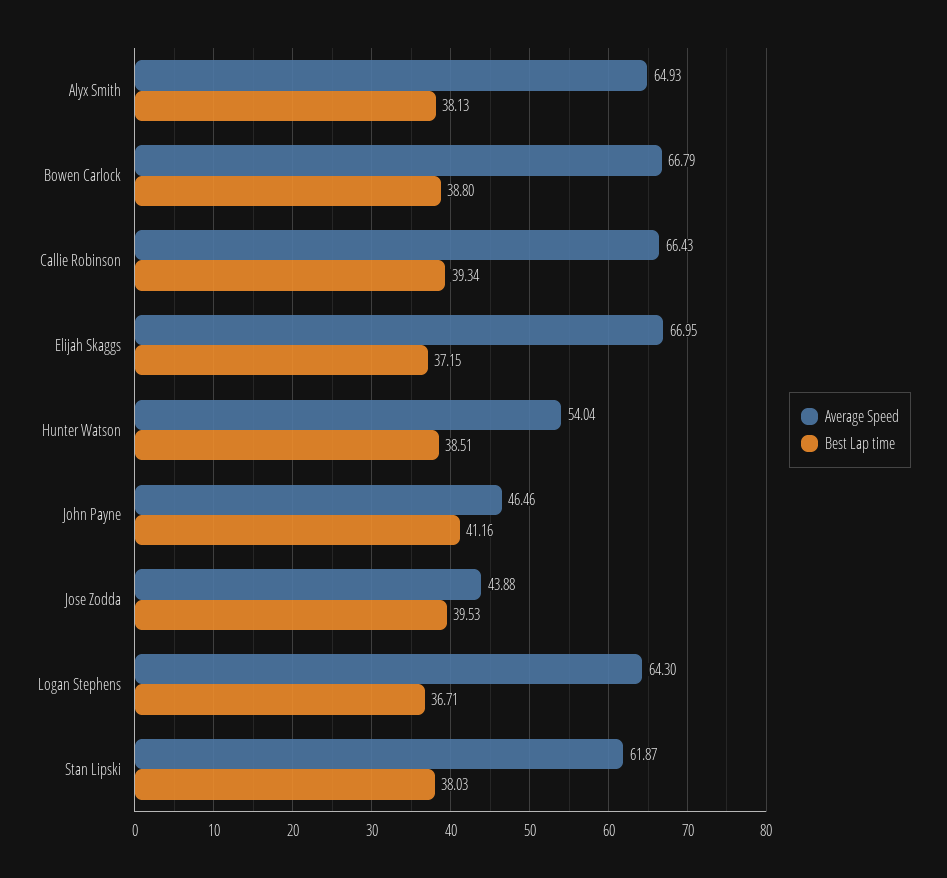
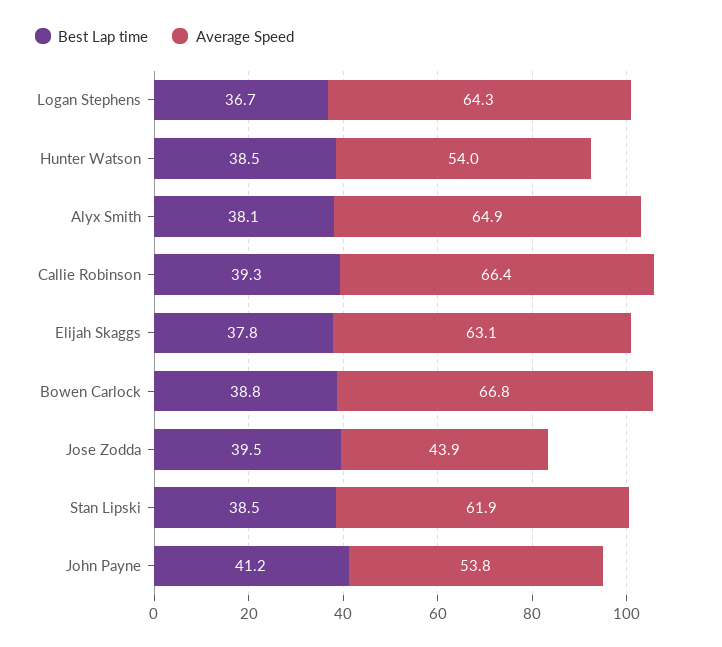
  {
    "Average Speed": {
      "Alyx Smith": 64.93,
      "Bowen Carlock": 66.79,
      "Callie Robinson": 66.43,
-     "Elijah Skaggs": 66.95,
+     "Elijah Skaggs": 63.1,
      "Hunter Watson": 54.04,
-     "John Payne": 46.46,
+     "John Payne": 53.8,
      "Jose Zodda": 43.88,
      "Logan Stephens": 64.3,
      "Stan Lipski": 61.87
    },
    "Best Lap time": {
      "Alyx Smith": 38.13,
      "Bowen Carlock": 38.8,
      "Callie Robinson": 39.34,
-     "Elijah Skaggs": 37.15,
+     "Elijah Skaggs": 37.8,
      "Hunter Watson": 38.51,
      "John Payne": 41.16,
      "Jose Zodda": 39.53,
      "Logan Stephens": 36.71,
-     "Stan Lipski": 38.03
+     "Stan Lipski": 38.5
    }
  }

